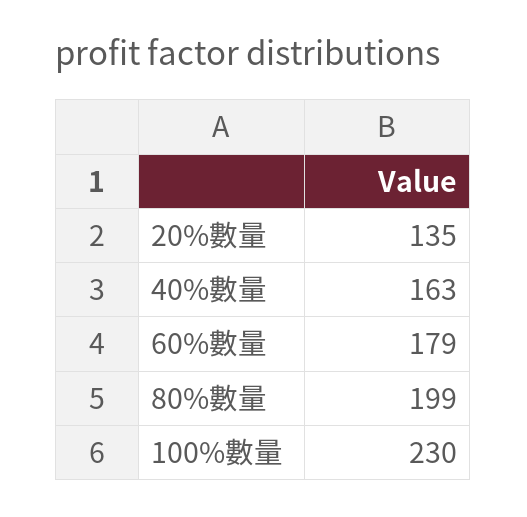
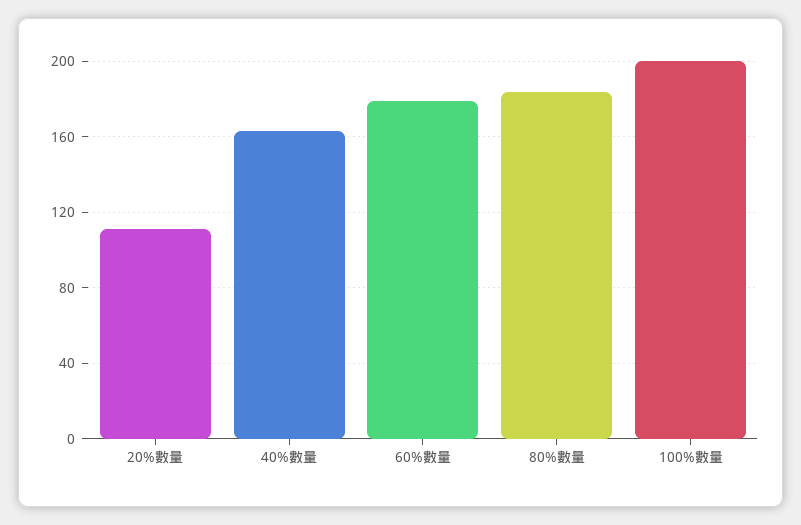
  {
-   "20%數量": 135,
+   "20%數量": 110,
    "40%數量": 163,
    "60%數量": 179,
-   "80%數量": 199,
+   "80%數量": 185,
-   "100%數量": 230
+   "100%數量": 200
  }

